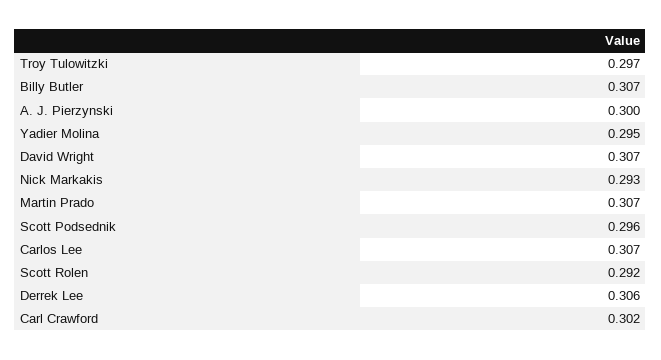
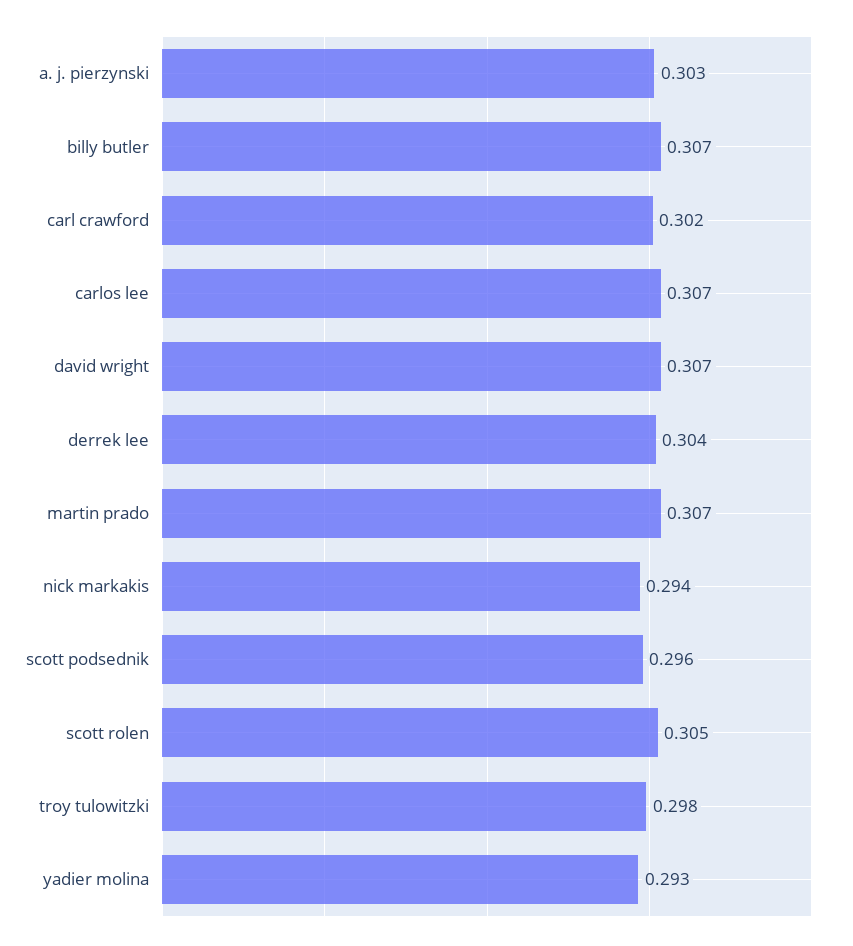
  {
-   "Troy Tulowitzki": 0.297,
+   "Troy Tulowitzki": 0.298,
    "Billy Butler": 0.307,
-   "A. J. Pierzynski": 0.3,
+   "A. J. Pierzynski": 0.303,
-   "Yadier Molina": 0.295,
+   "Yadier Molina": 0.293,
    "David Wright": 0.307,
-   "Nick Markakis": 0.293,
+   "Nick Markakis": 0.294,
    "Martin Prado": 0.307,
    "Scott Podsednik": 0.296,
    "Carlos Lee": 0.307,
-   "Scott Rolen": 0.292,
+   "Scott Rolen": 0.305,
-   "Derrek Lee": 0.306,
+   "Derrek Lee": 0.304,
    "Carl Crawford": 0.302
  }

